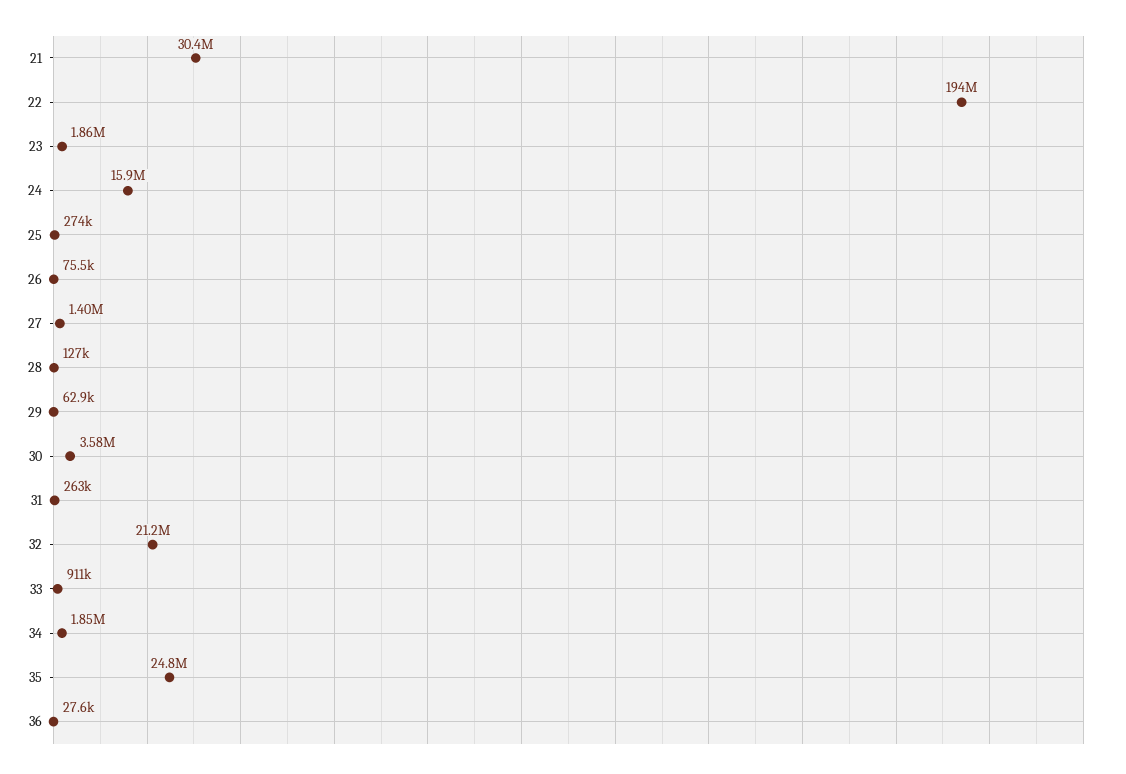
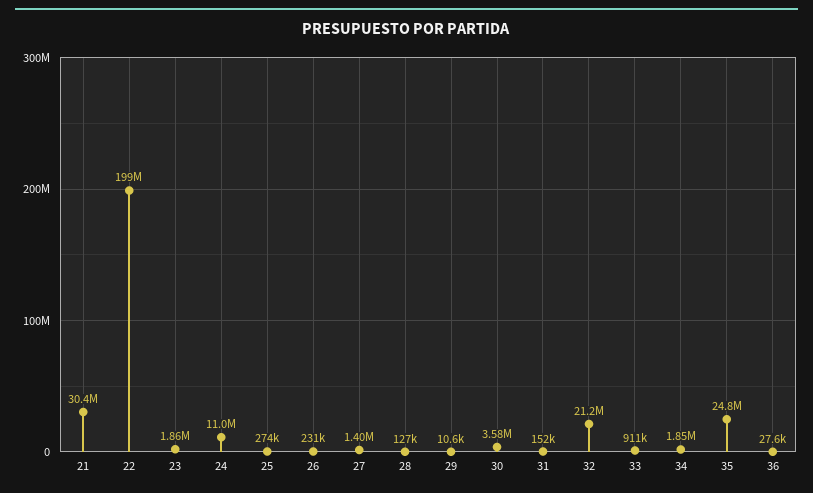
  {
    "21": 30400000,
-   "22": 194000000,
+   "22": 199000000,
    "23": 1860000,
-   "24": 15900000,
+   "24": 11000000,
    "25": 274000,
-   "26": 75500,
+   "26": 231000,
    "27": 1400000,
    "28": 127000,
-   "29": 62900,
+   "29": 10600,
    "30": 3580000,
-   "31": 263000,
+   "31": 152000,
    "32": 21200000,
    "33": 911000,
    "34": 1850000,
    "35": 24800000,
    "36": 27600
  }

